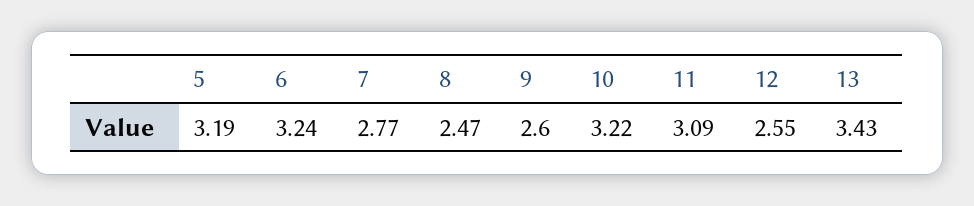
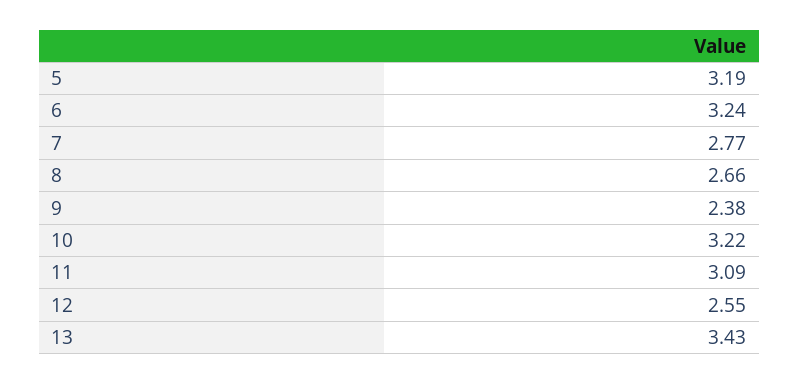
  {
    "5": 3.19,
    "6": 3.24,
    "7": 2.77,
-   "8": 2.47,
+   "8": 2.66,
-   "9": 2.6,
+   "9": 2.38,
    "10": 3.22,
    "11": 3.09,
    "12": 2.55,
    "13": 3.43
  }

